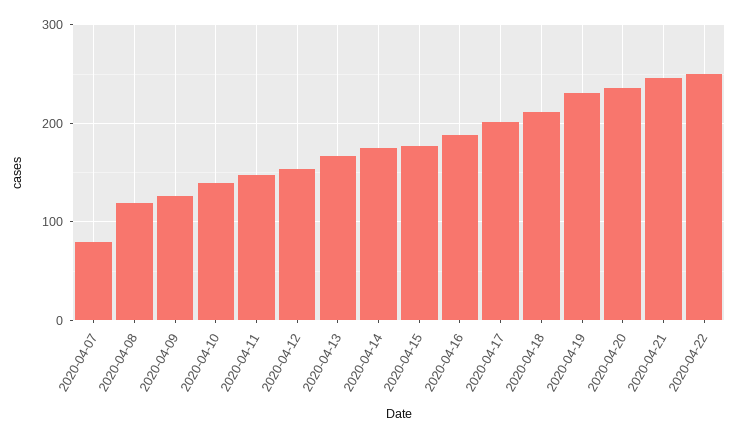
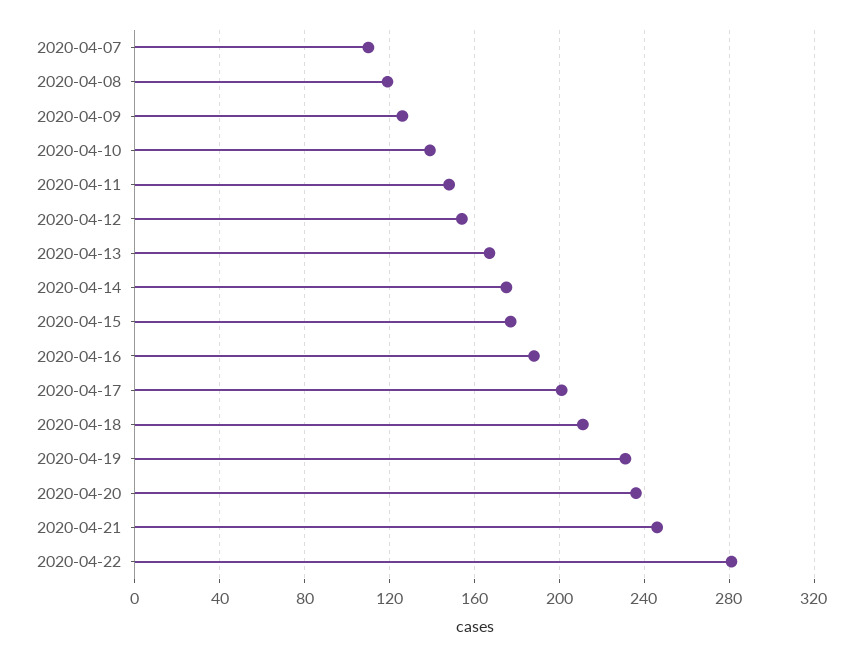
  {
-   "2020-04-07": 80,
+   "2020-04-07": 110,
    "2020-04-08": 120,
    "2020-04-09": 125,
    "2020-04-10": 140,
    "2020-04-11": 150,
    "2020-04-12": 155,
    "2020-04-13": 165,
    "2020-04-14": 175,
    "2020-04-15": 175,
    "2020-04-16": 190,
    "2020-04-17": 200,
    "2020-04-18": 210,
    "2020-04-19": 230,
    "2020-04-20": 235,
    "2020-04-21": 245,
-   "2020-04-22": 250
+   "2020-04-22": 280
  }

